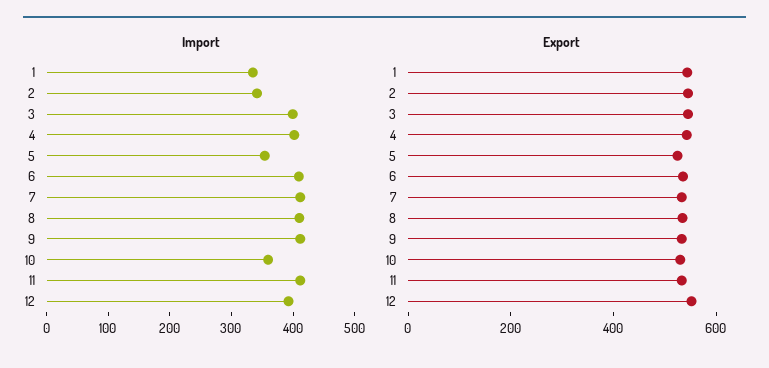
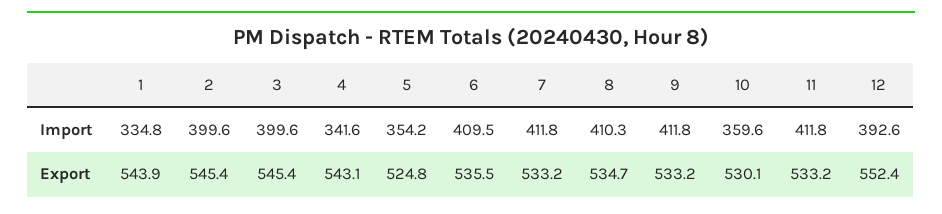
  {
    "Import": {
      "1": 334.8,
-     "2": 340,
+     "2": 399.6,
      "3": 399.6,
-     "4": 400,
+     "4": 341.6,
      "5": 354.2,
      "6": 409.5,
      "7": 411.8,
      "8": 410.3,
      "9": 411.8,
      "10": 359.6,
      "11": 411.8,
      "12": 392.6
    },
    "Export": {
      "1": 543.9,
      "2": 545.4,
      "3": 545.4,
      "4": 543.1,
      "5": 524.8,
      "6": 535.5,
      "7": 533.2,
      "8": 534.7,
      "9": 533.2,
      "10": 530.1,
      "11": 533.2,
      "12": 552.4
    }
  }

